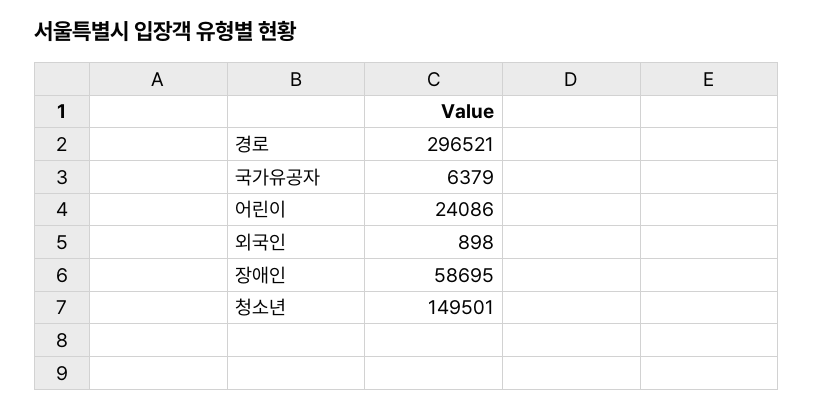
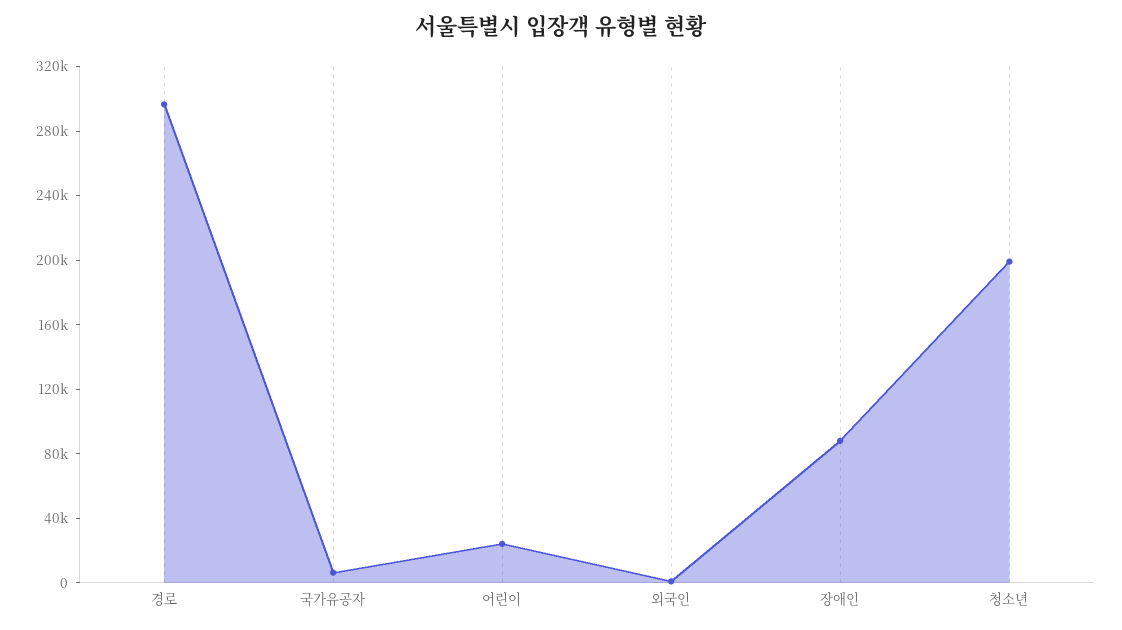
  {
    "경로": 296521,
    "국가유공자": 6379,
    "어린이": 24086,
    "외국인": 898,
-   "장애인": 58695,
+   "장애인": 90000,
-   "청소년": 149501
+   "청소년": 200000
  }

